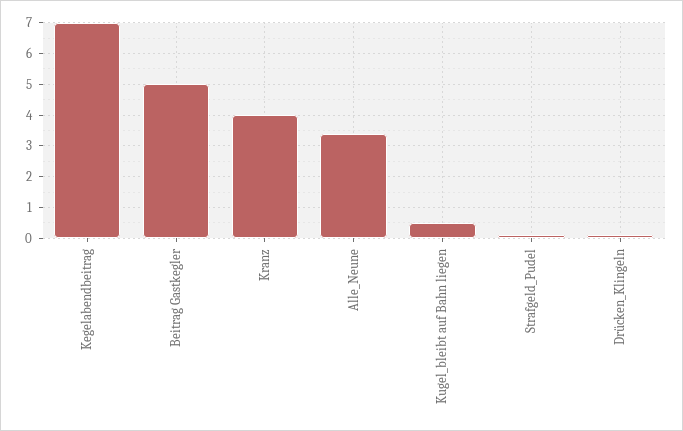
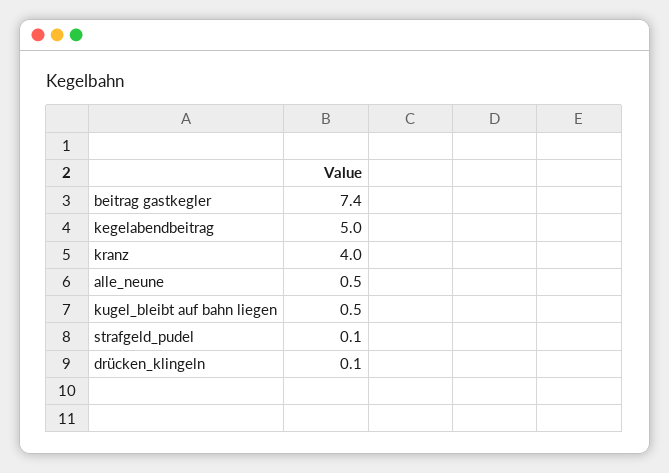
  {
-   "Kegelabendbeitrag": 7,
+   "Kegelabendbeitrag": 5,
-   "Beitrag Gastkegler": 5,
+   "Beitrag Gastkegler": 7.4,
    "Kranz": 4,
-   "Alle_Neune": 3.5,
+   "Alle_Neune": 0.5,
    "Kugel_bleibt auf Bahn liegen": 0.5,
    "Strafgeld_Pudel": 0.1,
    "Drücken_Klingeln": 0.1
  }

